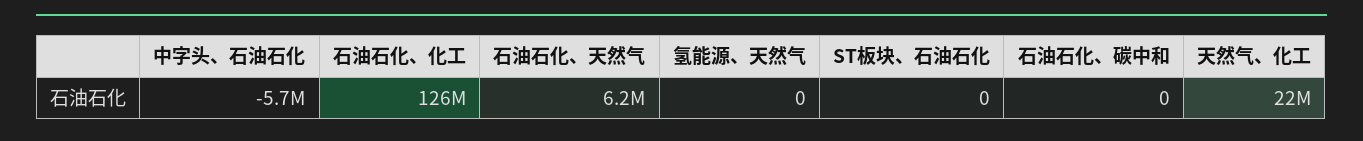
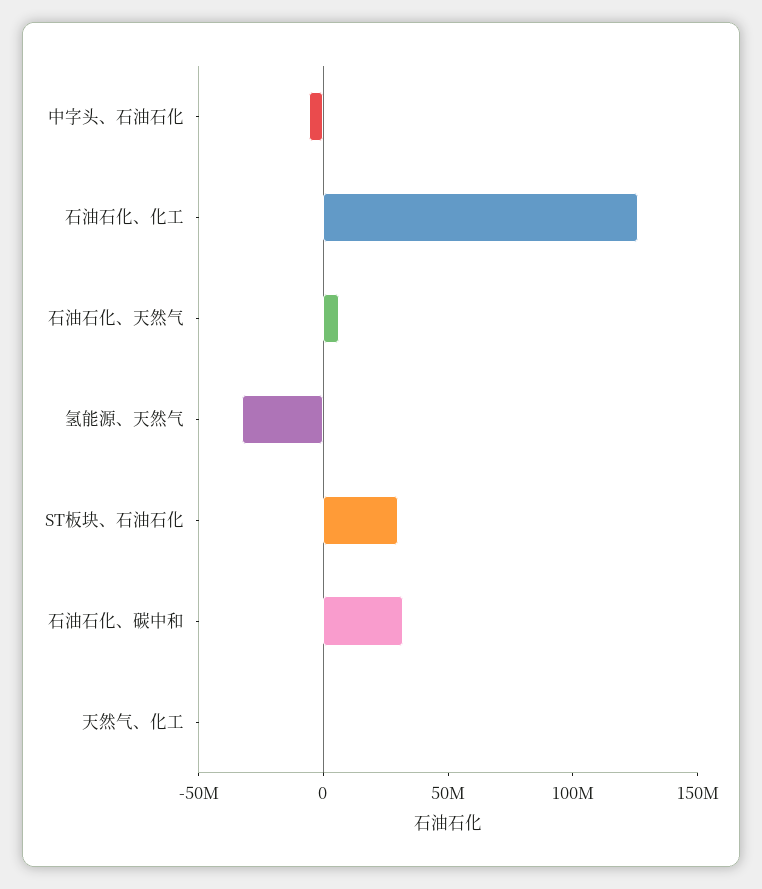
  {
    "中字头、石油石化": -5700000,
    "石油石化、化工": 126000000,
    "石油石化、天然气": 6200000,
-   "氢能源、天然气": 0,
+   "氢能源、天然气": -30000000,
-   "ST板块、石油石化": 0,
+   "ST板块、石油石化": 30000000,
-   "石油石化、碳中和": 0,
+   "石油石化、碳中和": 30000000,
-   "天然气、化工": 22000000
+   "天然气、化工": 0
  }

